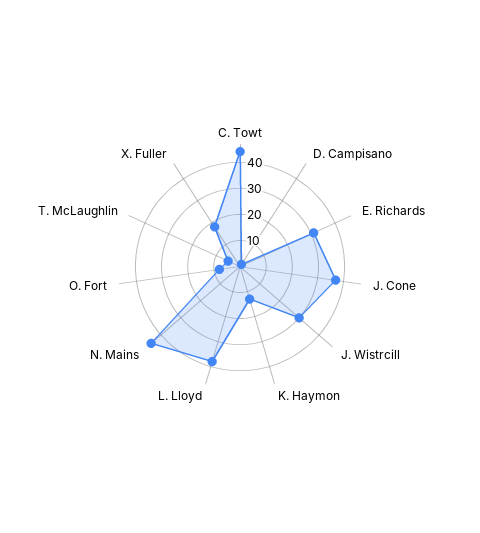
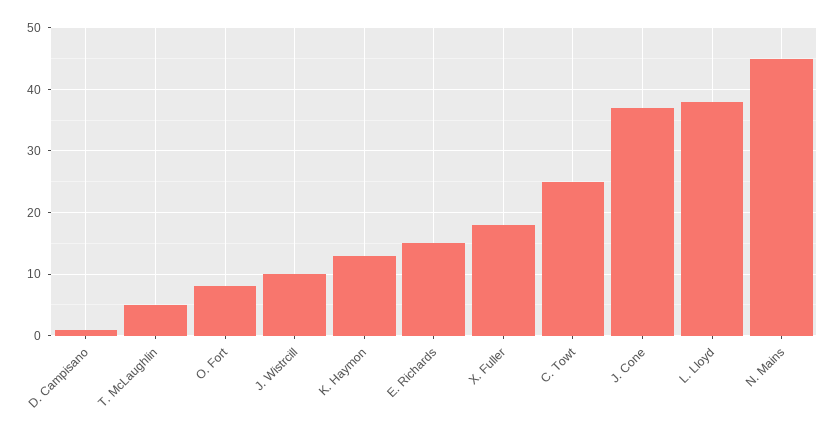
  {
-   "C. Towt": 45,
+   "C. Towt": 25,
    "D. Campisano": 1,
-   "E. Richards": 30,
+   "E. Richards": 15,
    "J. Cone": 37,
-   "J. Wistrcill": 30,
+   "J. Wistrcill": 10,
    "K. Haymon": 13,
    "L. Lloyd": 38,
    "N. Mains": 45,
    "O. Fort": 8,
    "T. McLaughlin": 5,
    "X. Fuller": 18
  }

